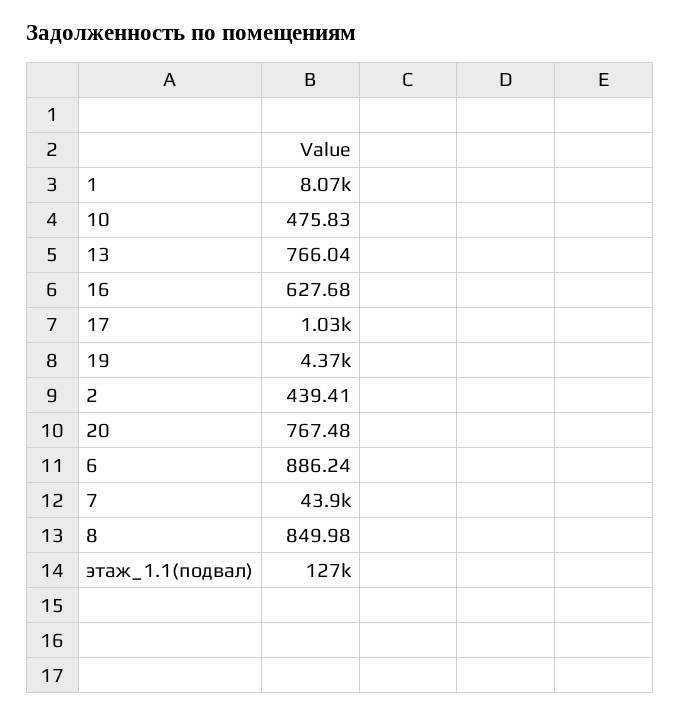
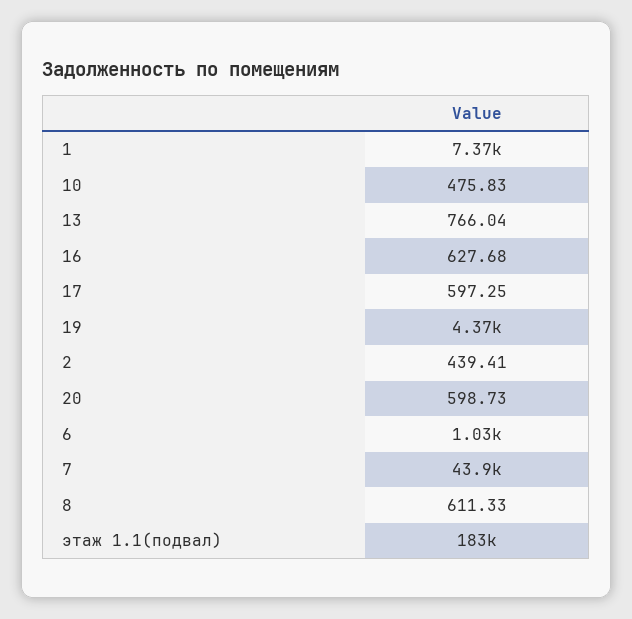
  {
-   "1": 8070,
+   "1": 7370,
    "10": 475.83,
    "13": 766.04,
    "16": 627.68,
-   "17": 1030,
+   "17": 597.25,
    "19": 4370,
    "2": 439.41,
-   "20": 767.48,
+   "20": 598.73,
-   "6": 886.24,
+   "6": 1030,
    "7": 43900,
-   "8": 849.98,
+   "8": 611.33,
-   "этаж_1.1(подвал)": 127000
+   "этаж_1.1(подвал)": 183000
  }

